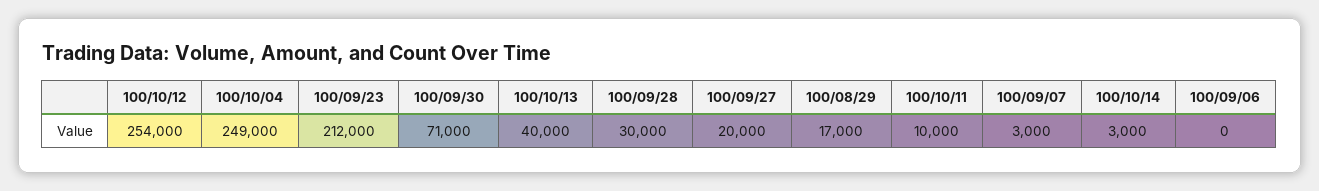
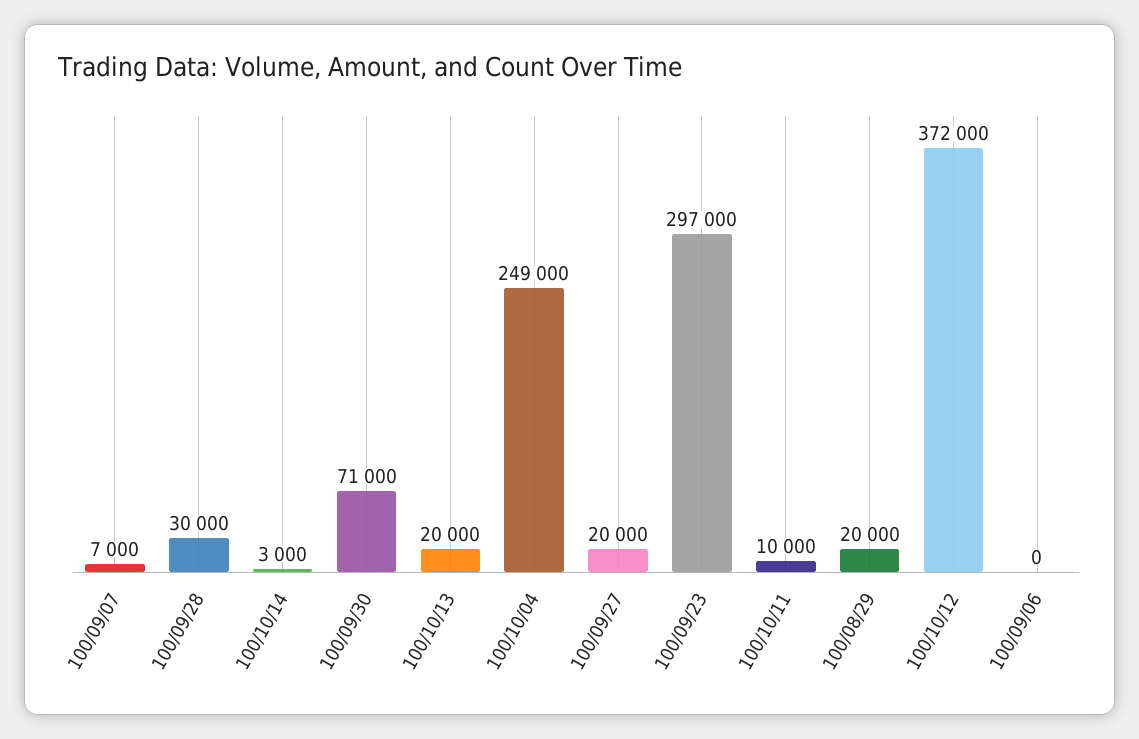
  {
-   "100/10/12": 254000,
+   "100/10/12": 372000,
    "100/10/04": 249000,
-   "100/09/23": 212000,
+   "100/09/23": 297000,
    "100/09/30": 71000,
-   "100/10/13": 40000,
+   "100/10/13": 20000,
    "100/09/28": 30000,
    "100/09/27": 20000,
-   "100/08/29": 17000,
+   "100/08/29": 20000,
    "100/10/11": 10000,
-   "100/09/07": 3000,
+   "100/09/07": 7000,
    "100/10/14": 3000,
    "100/09/06": 0
  }

